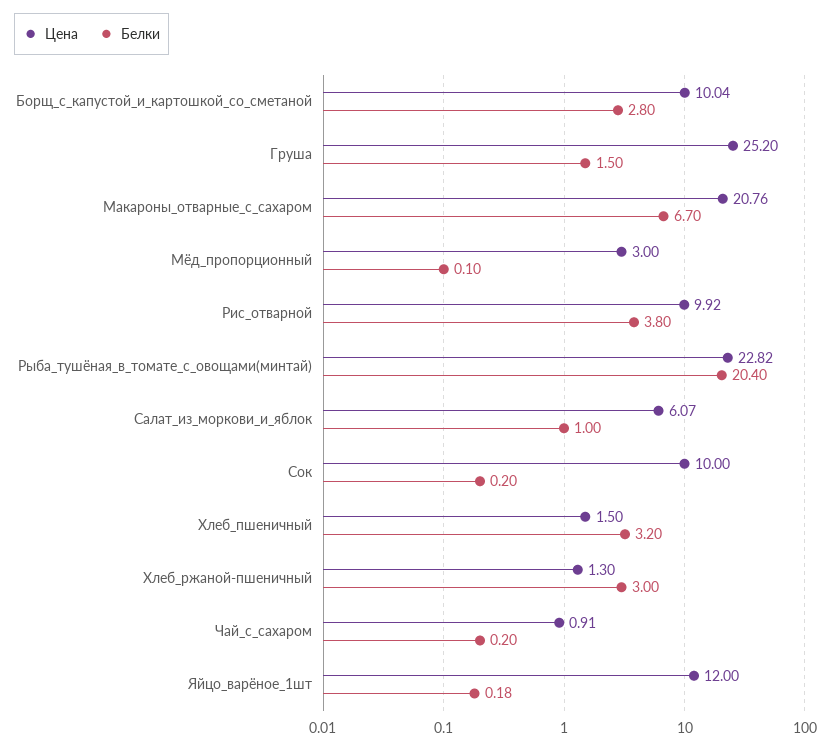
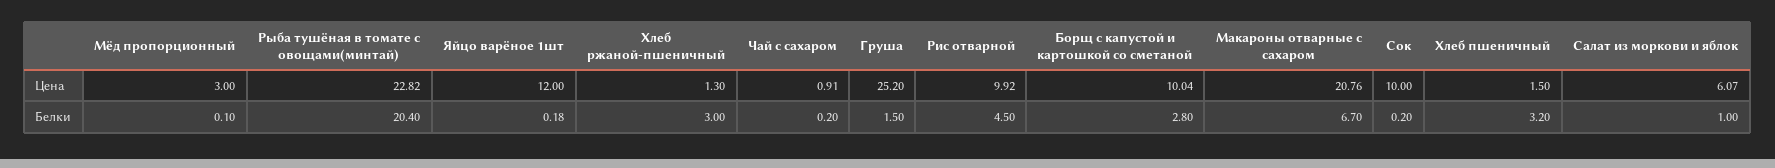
  {
    "Цена": {
      "Борщ_с_капустой_и_картошкой_со_сметаной": 10.04,
      "Груша": 25.2,
      "Макароны_отварные_с_сахаром": 20.76,
      "Мёд_пропорционный": 3,
      "Рис_отварной": 9.92,
      "Рыба_тушёная_в_томате_с_овощами(минтай)": 22.82,
      "Салат_из_моркови_и_яблок": 6.07,
      "Сок": 10,
      "Хлеб_пшеничный": 1.5,
      "Хлеб_ржаной-пшеничный": 1.3,
      "Чай_с_сахаром": 0.91,
      "Яйцо_варёное_1шт": 12
    },
    "Белки": {
      "Борщ_с_капустой_и_картошкой_со_сметаной": 2.8,
      "Груша": 1.5,
      "Макароны_отварные_с_сахаром": 6.7,
      "Мёд_пропорционный": 0.1,
-     "Рис_отварной": 3.8,
+     "Рис_отварной": 4.5,
      "Рыба_тушёная_в_томате_с_овощами(минтай)": 20.4,
      "Салат_из_моркови_и_яблок": 1,
      "Сок": 0.2,
      "Хлеб_пшеничный": 3.2,
      "Хлеб_ржаной-пшеничный": 3,
      "Чай_с_сахаром": 0.2,
      "Яйцо_варёное_1шт": 0.18
    }
  }

